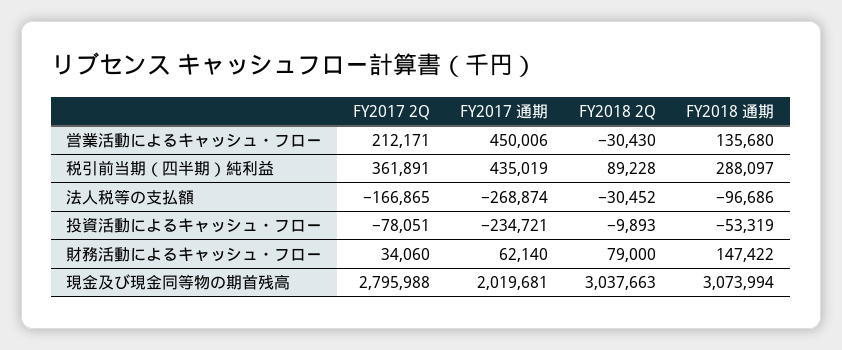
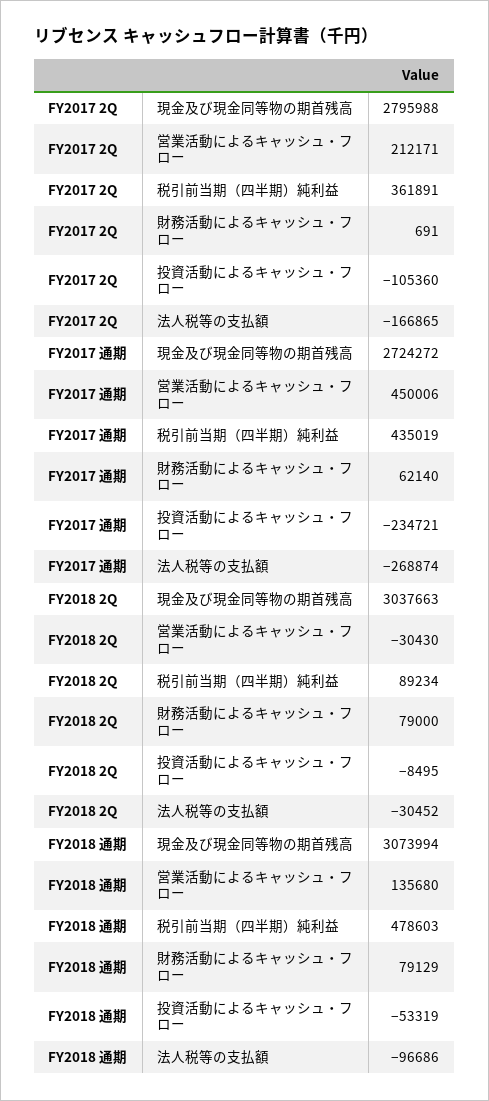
  {
    "FY2017 2Q": {
      "営業活動によるキャッシュ・フロー": 212171,
      "税引前当期（四半期）純利益": 361891,
      "法人税等の支払額": -166865,
-     "投資活動によるキャッシュ・フロー": -78051,
+     "投資活動によるキャッシュ・フロー": -105360,
-     "財務活動によるキャッシュ・フロー": 34060,
+     "財務活動によるキャッシュ・フロー": 691,
      "現金及び現金同等物の期首残高": 2795988
    },
    "FY2017 通期": {
      "営業活動によるキャッシュ・フロー": 450006,
      "税引前当期（四半期）純利益": 435019,
      "法人税等の支払額": -268874,
      "投資活動によるキャッシュ・フロー": -234721,
      "財務活動によるキャッシュ・フロー": 62140,
-     "現金及び現金同等物の期首残高": 2019681
+     "現金及び現金同等物の期首残高": 2724272
    },
    "FY2018 2Q": {
      "営業活動によるキャッシュ・フロー": -30430,
-     "税引前当期（四半期）純利益": 89228,
+     "税引前当期（四半期）純利益": 89234,
      "法人税等の支払額": -30452,
-     "投資活動によるキャッシュ・フロー": -9893,
+     "投資活動によるキャッシュ・フロー": -8495,
      "財務活動によるキャッシュ・フロー": 79000,
      "現金及び現金同等物の期首残高": 3037663
    },
    "FY2018 通期": {
      "営業活動によるキャッシュ・フロー": 135680,
-     "税引前当期（四半期）純利益": 288097,
+     "税引前当期（四半期）純利益": 478603,
      "法人税等の支払額": -96686,
      "投資活動によるキャッシュ・フロー": -53319,
-     "財務活動によるキャッシュ・フロー": 147422,
+     "財務活動によるキャッシュ・フロー": 79129,
      "現金及び現金同等物の期首残高": 3073994
    }
  }

